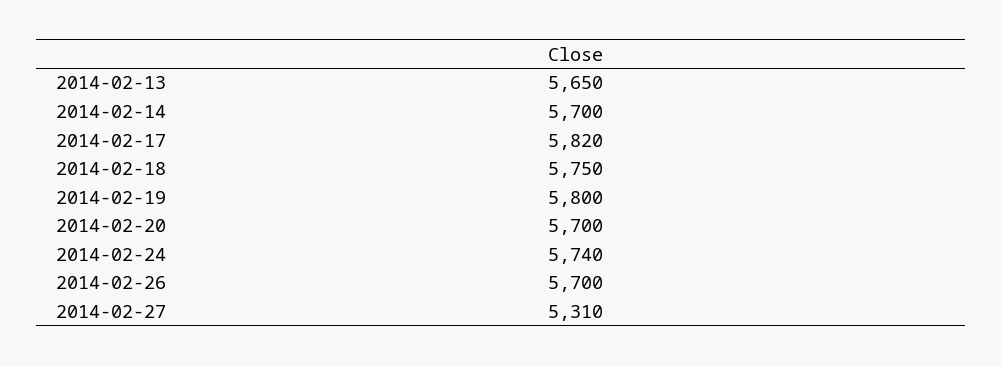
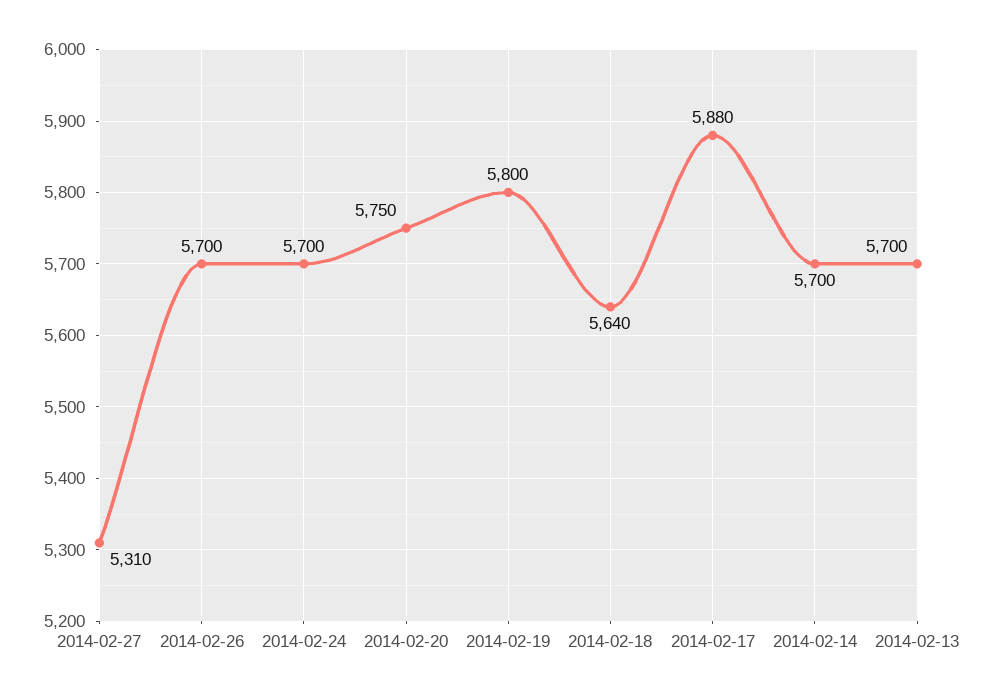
  {
-   "2014-02-13": 5650,
+   "2014-02-13": 5700,
    "2014-02-14": 5700,
-   "2014-02-17": 5820,
+   "2014-02-17": 5880,
-   "2014-02-18": 5750,
+   "2014-02-18": 5640,
    "2014-02-19": 5800,
-   "2014-02-20": 5700,
+   "2014-02-20": 5750,
-   "2014-02-24": 5740,
+   "2014-02-24": 5700,
    "2014-02-26": 5700,
    "2014-02-27": 5310
  }

